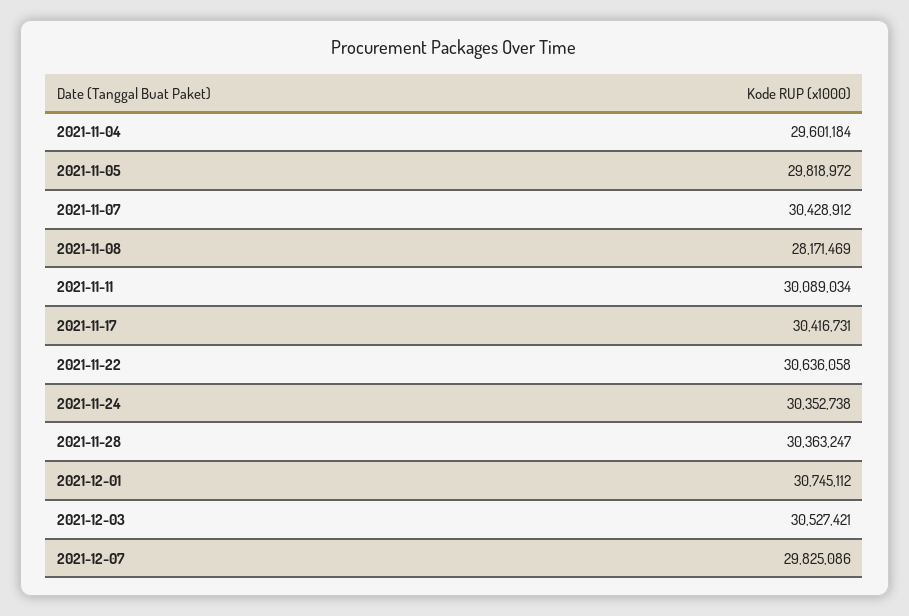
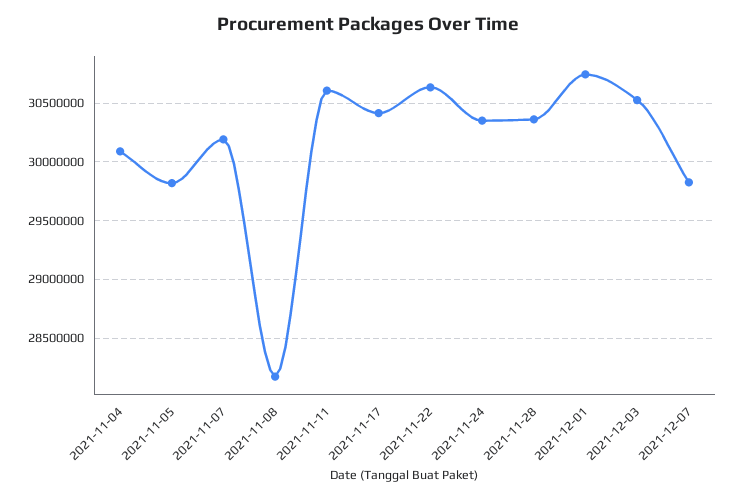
  {
-   "2021-11-04": 29601184,
+   "2021-11-04": 30100000,
    "2021-11-05": 29818972,
-   "2021-11-07": 30428912,
+   "2021-11-07": 30200000,
    "2021-11-08": 28171469,
-   "2021-11-11": 30089034,
+   "2021-11-11": 30600000,
    "2021-11-17": 30416731,
    "2021-11-22": 30636058,
    "2021-11-24": 30352738,
    "2021-11-28": 30363247,
    "2021-12-01": 30745112,
    "2021-12-03": 30527421,
    "2021-12-07": 29825086
  }

